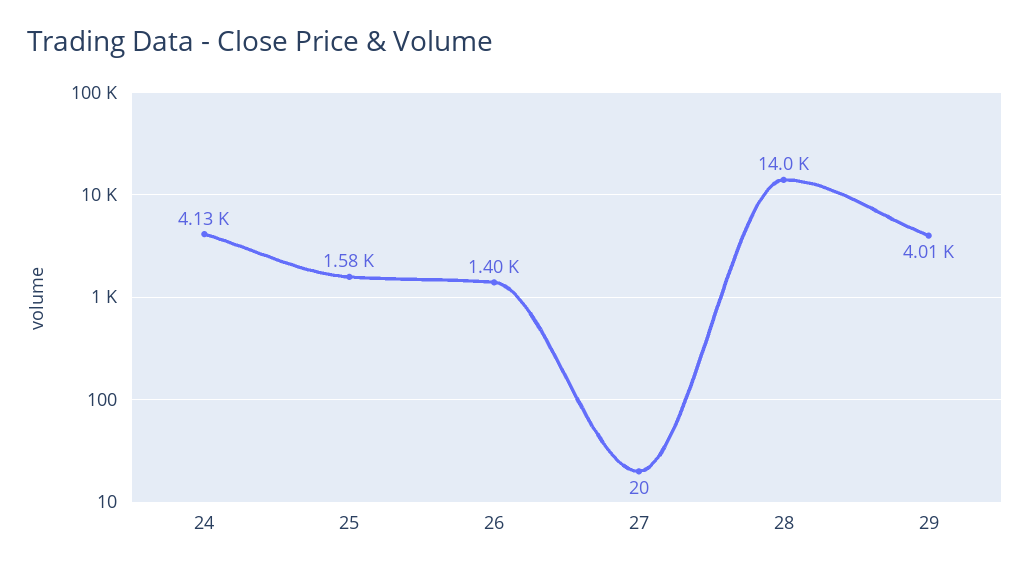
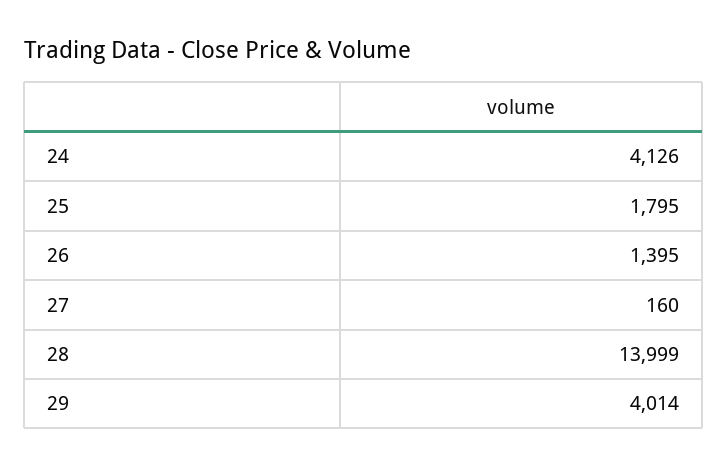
  {
    "24": 4126,
-   "25": 1580,
+   "25": 1795,
    "26": 1395,
-   "27": 20,
+   "27": 160,
    "28": 13999,
    "29": 4014
  }

